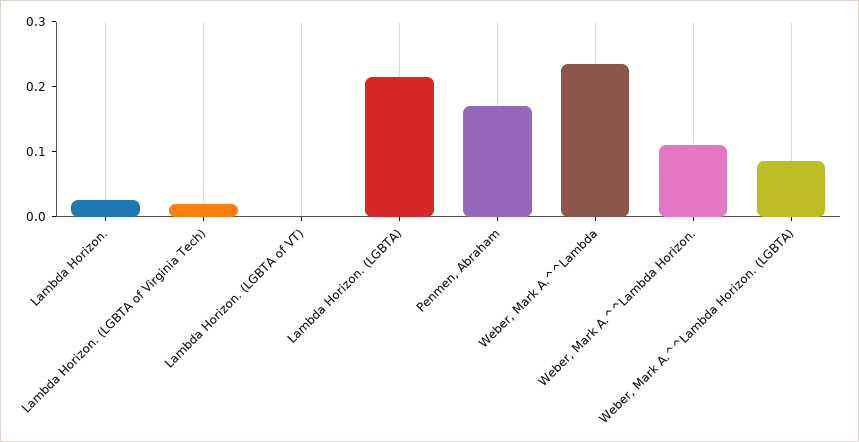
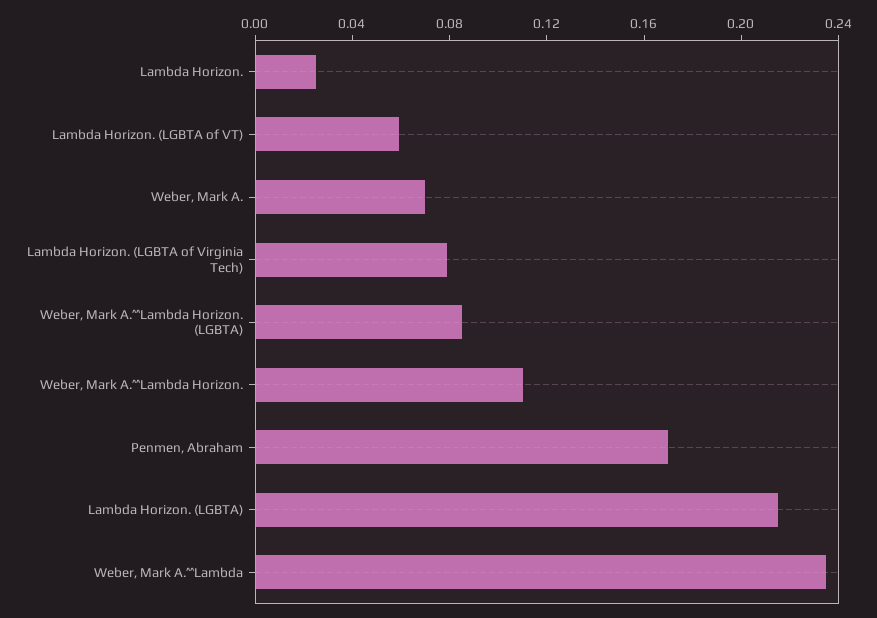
  {
    "Lambda Horizon.": 0.03,
-   "Lambda Horizon. (LGBTA of Virginia Tech)": 0.02,
+   "Lambda Horizon. (LGBTA of Virginia Tech)": 0.08,
-   "Lambda Horizon. (LGBTA of VT)": 0,
+   "Lambda Horizon. (LGBTA of VT)": 0.06,
    "Lambda Horizon. (LGBTA)": 0.22,
    "Penmen, Abraham": 0.17,
    "Weber, Mark A.^^Lambda": 0.24,
    "Weber, Mark A.^^Lambda Horizon.": 0.11,
-   "Weber, Mark A.^^Lambda Horizon. (LGBTA)": 0.09
+   "Weber, Mark A.^^Lambda Horizon. (LGBTA)": 0.09,
+   "Weber, Mark A.": 0.07
  }

